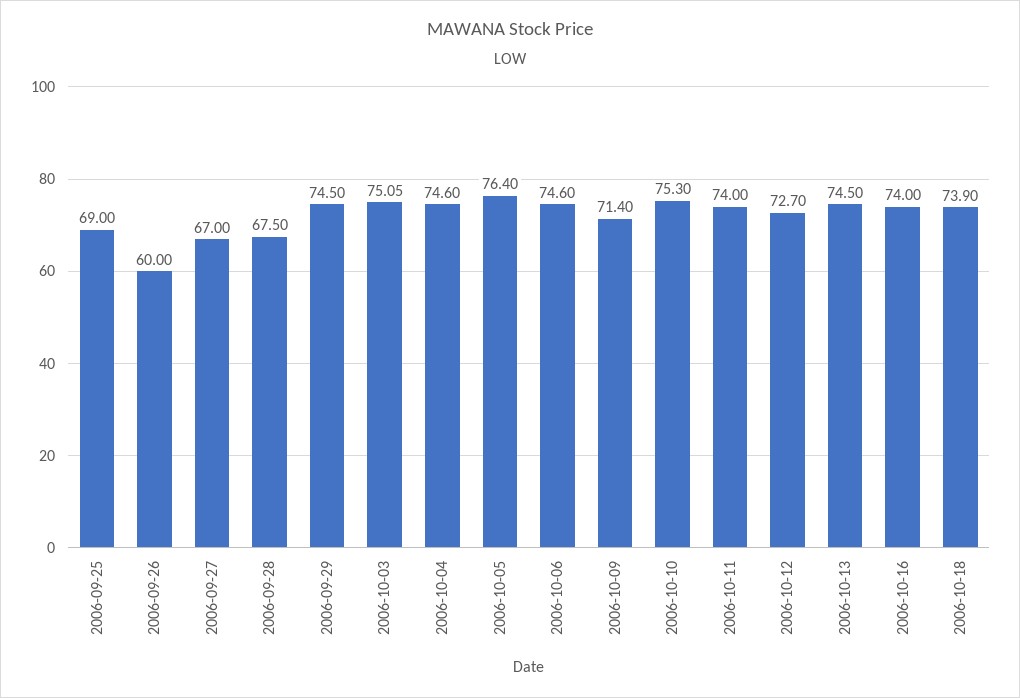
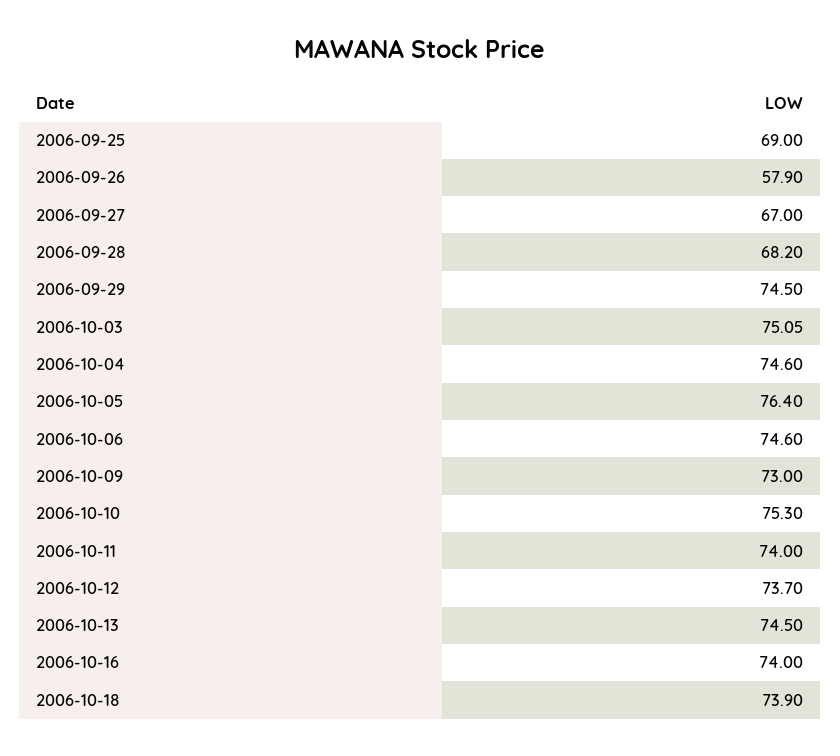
  {
    "2006-09-25": 69,
-   "2006-09-26": 60,
+   "2006-09-26": 57.9,
    "2006-09-27": 67,
-   "2006-09-28": 67.5,
+   "2006-09-28": 68.2,
    "2006-09-29": 74.5,
    "2006-10-03": 75.05,
    "2006-10-04": 74.6,
    "2006-10-05": 76.4,
    "2006-10-06": 74.6,
-   "2006-10-09": 71.4,
+   "2006-10-09": 73,
    "2006-10-10": 75.3,
    "2006-10-11": 74,
-   "2006-10-12": 72.7,
+   "2006-10-12": 73.7,
    "2006-10-13": 74.5,
    "2006-10-16": 74,
    "2006-10-18": 73.9
  }

